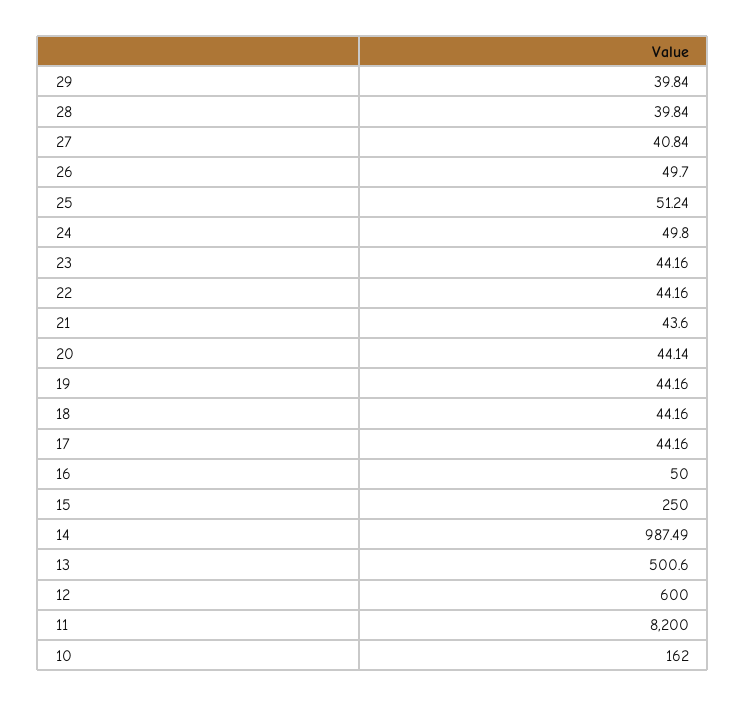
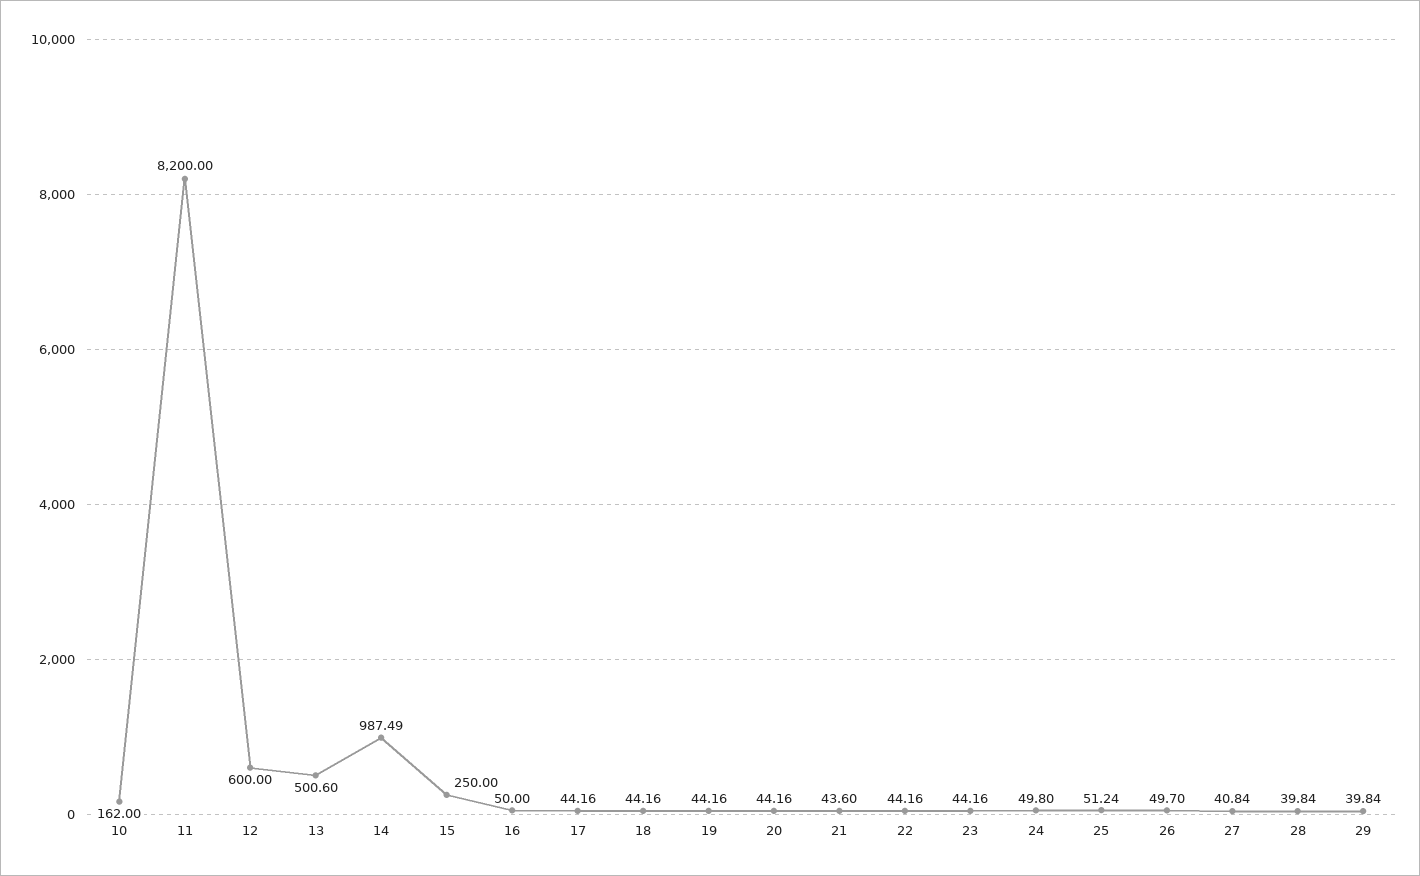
  {
    "29": 39.84,
    "28": 39.84,
    "27": 40.84,
    "26": 49.7,
    "25": 51.24,
    "24": 49.8,
    "23": 44.16,
    "22": 44.16,
    "21": 43.6,
-   "20": 44.14,
+   "20": 44.16,
    "19": 44.16,
    "18": 44.16,
    "17": 44.16,
    "16": 50,
    "15": 250,
    "14": 987.49,
    "13": 500.6,
    "12": 600,
    "11": 8200,
    "10": 162
  }

